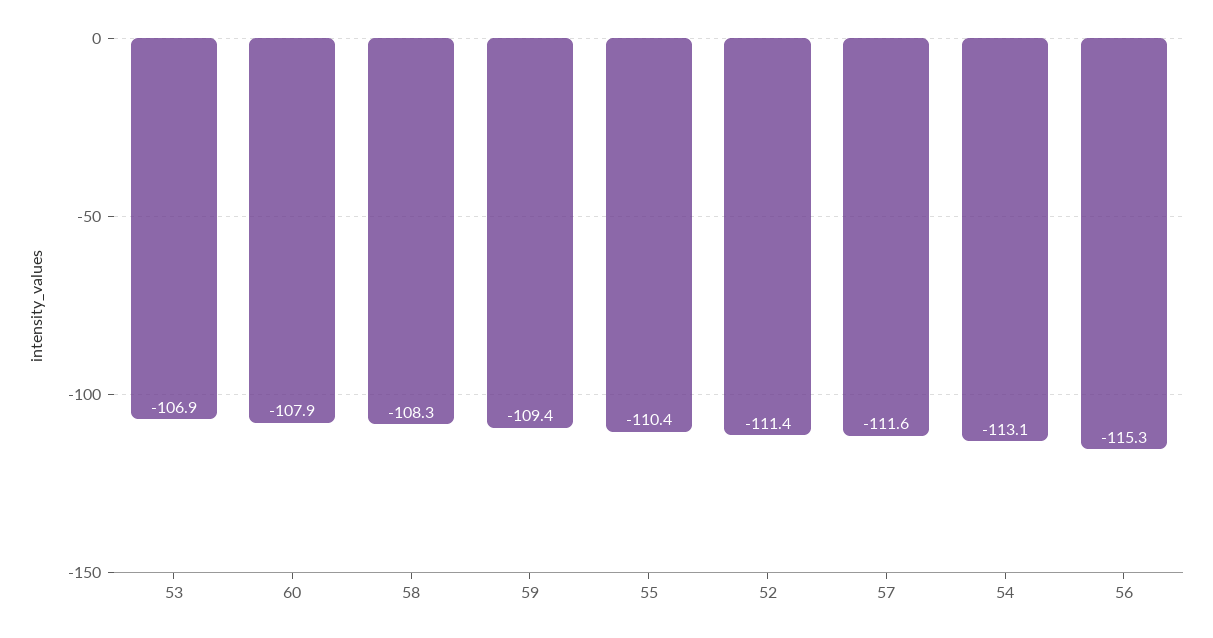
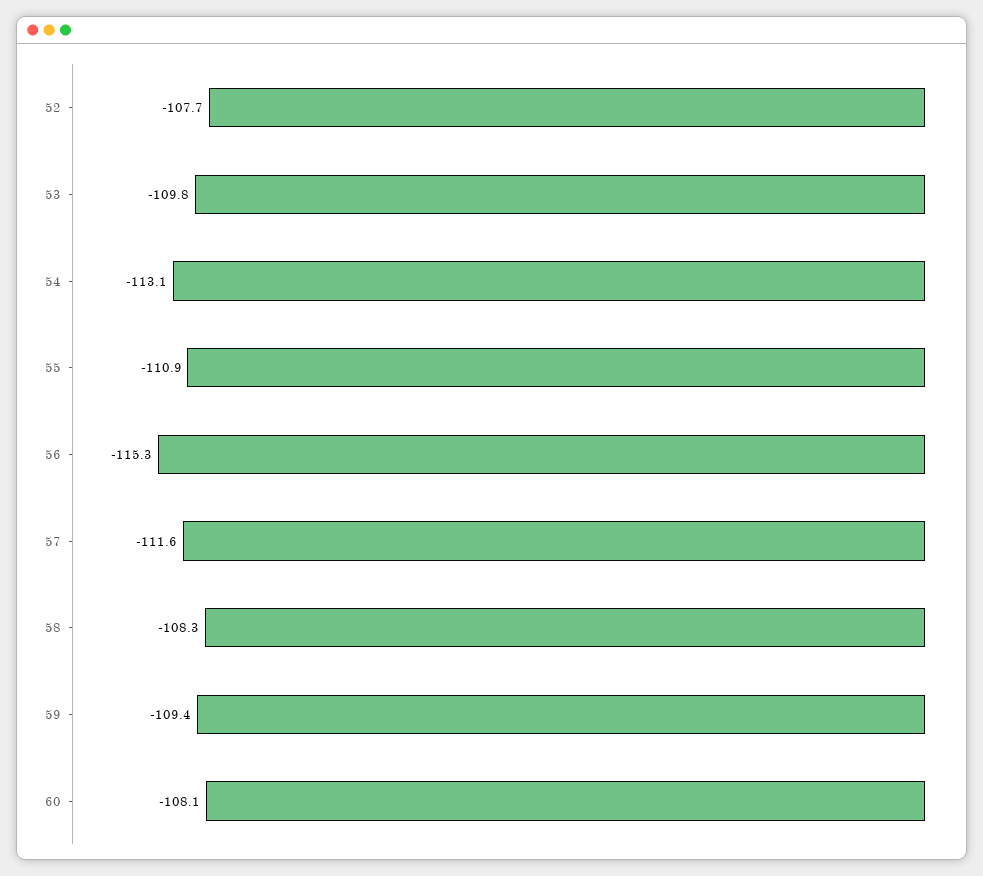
  {
-   "53": -106.9,
+   "53": -109.8,
-   "60": -107.9,
+   "60": -108.1,
    "58": -108.3,
    "59": -109.4,
-   "55": -110.4,
+   "55": -110.9,
-   "52": -111.4,
+   "52": -107.7,
    "57": -111.6,
    "54": -113.1,
    "56": -115.3
  }

